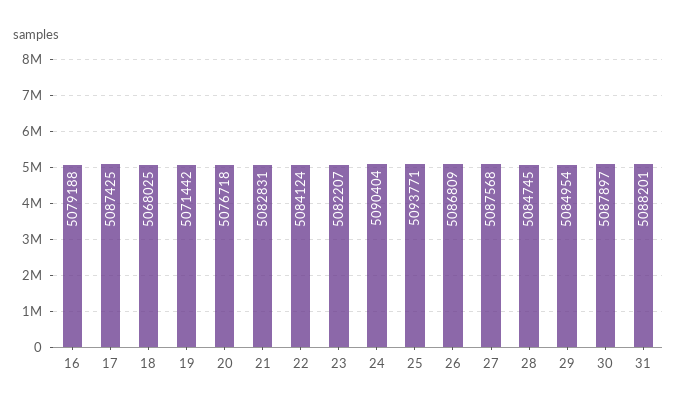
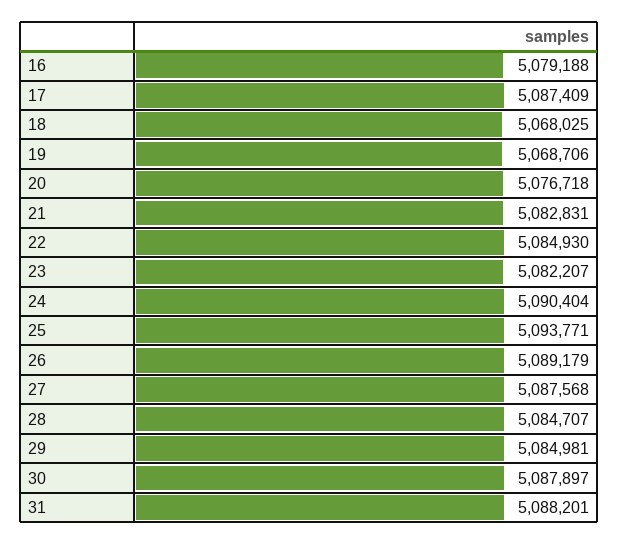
  {
    "16": 5079188,
-   "17": 5087425,
+   "17": 5087409,
    "18": 5068025,
-   "19": 5071442,
+   "19": 5068706,
    "20": 5076718,
    "21": 5082831,
-   "22": 5084124,
+   "22": 5084930,
    "23": 5082207,
    "24": 5090404,
    "25": 5093771,
-   "26": 5086809,
+   "26": 5089179,
    "27": 5087568,
-   "28": 5084745,
+   "28": 5084707,
-   "29": 5084954,
+   "29": 5084981,
    "30": 5087897,
    "31": 5088201
  }

